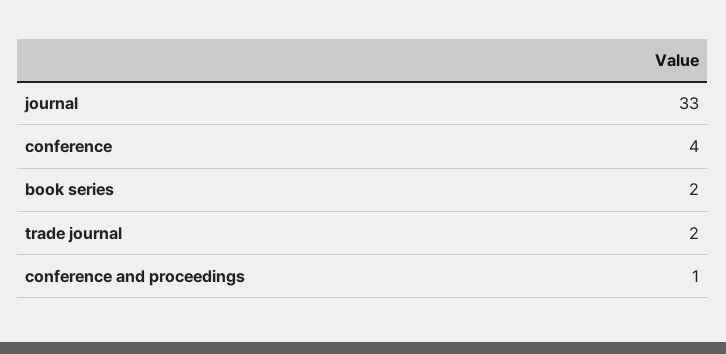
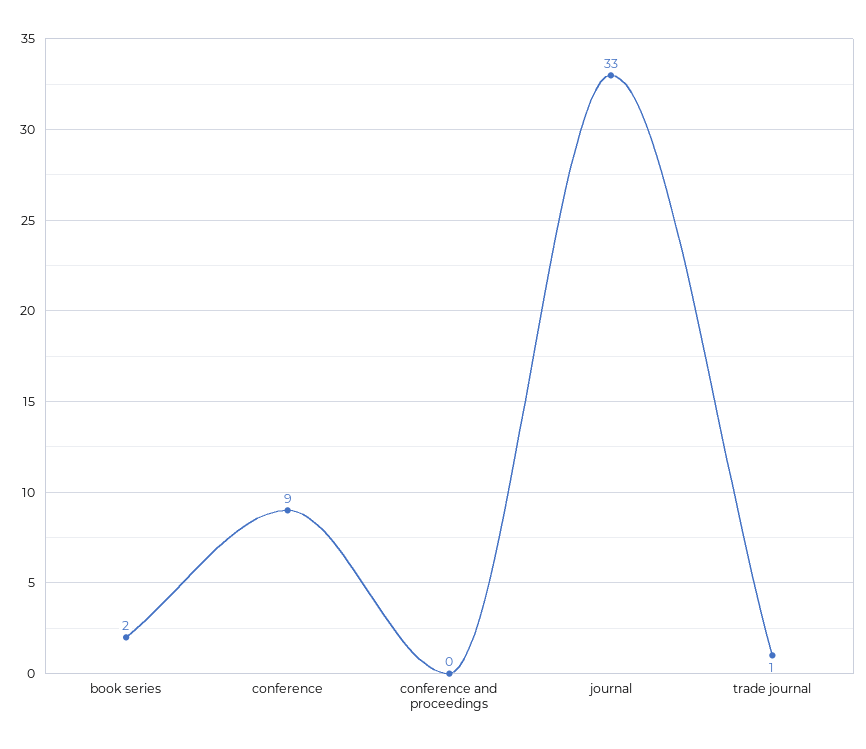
  {
    "journal": 33,
-   "conference": 4,
+   "conference": 9,
    "book series": 2,
-   "trade journal": 2,
+   "trade journal": 1,
-   "conference and proceedings": 1
+   "conference and proceedings": 0
  }

